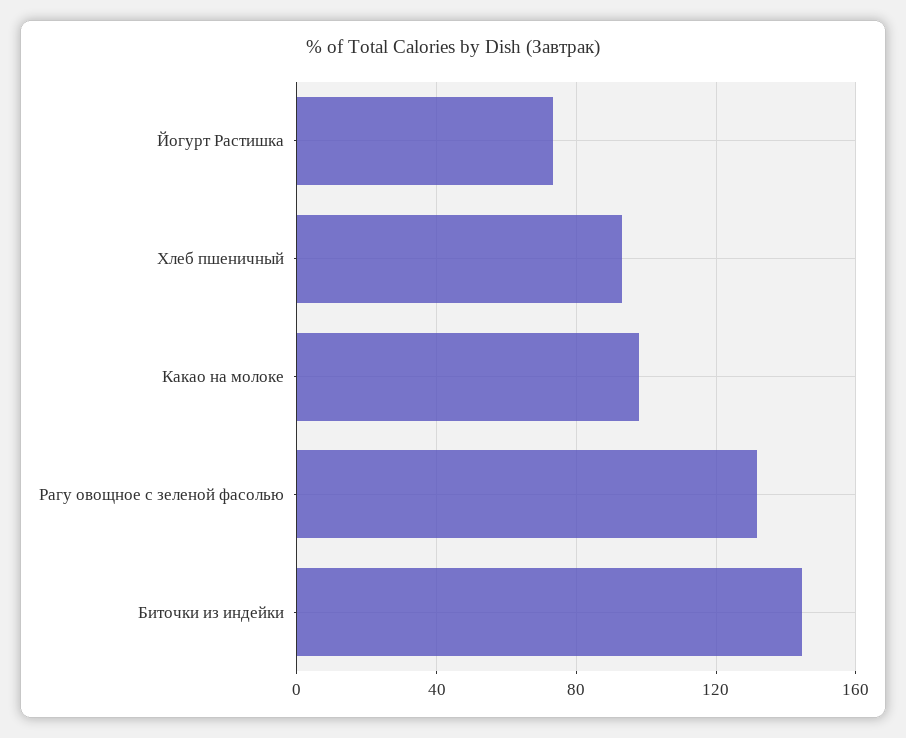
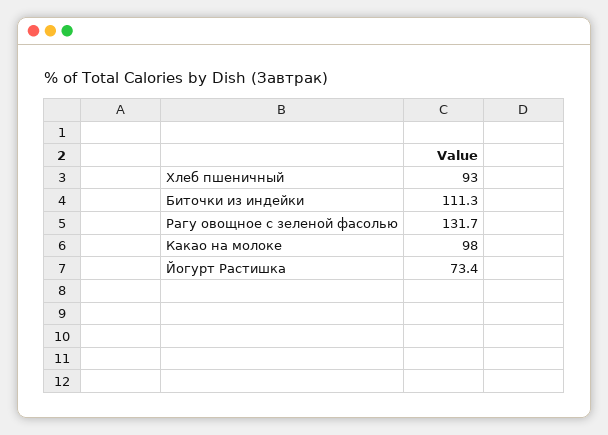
  {
    "Йогурт Растишка": 73.4,
    "Хлеб пшеничный": 93,
    "Какао на молоке": 98,
    "Рагу овощное с зеленой фасолью": 131.7,
-   "Биточки из индейки": 145
+   "Биточки из индейки": 111.3
  }

